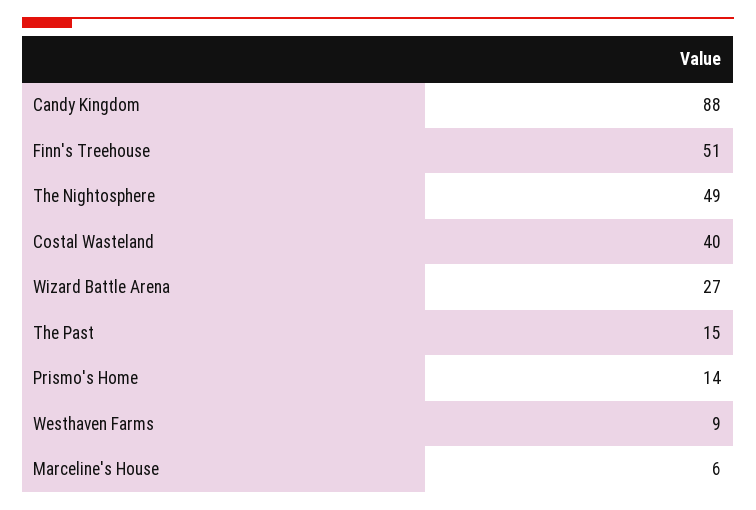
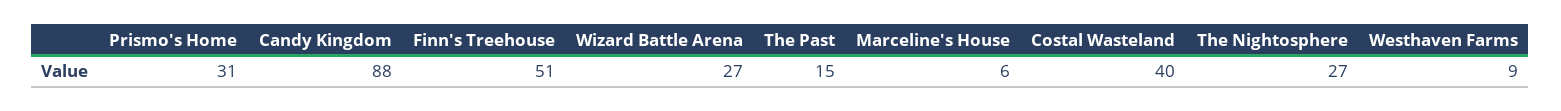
  {
    "Candy Kingdom": 88,
    "Finn's Treehouse": 51,
-   "The Nightosphere": 49,
+   "The Nightosphere": 27,
    "Costal Wasteland": 40,
    "Wizard Battle Arena": 27,
    "The Past": 15,
-   "Prismo's Home": 14,
+   "Prismo's Home": 31,
    "Westhaven Farms": 9,
    "Marceline's House": 6
  }

